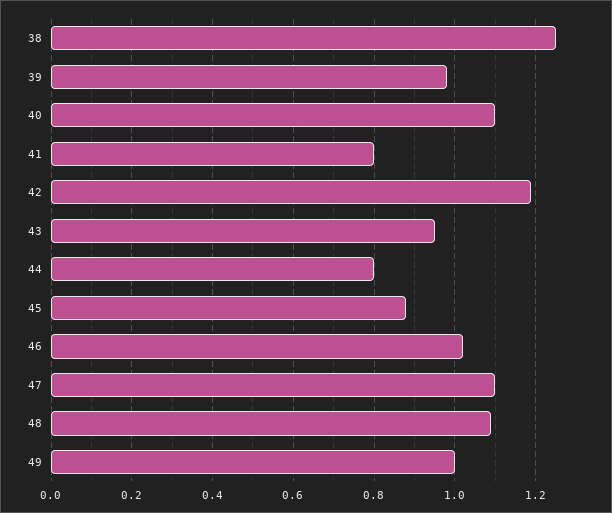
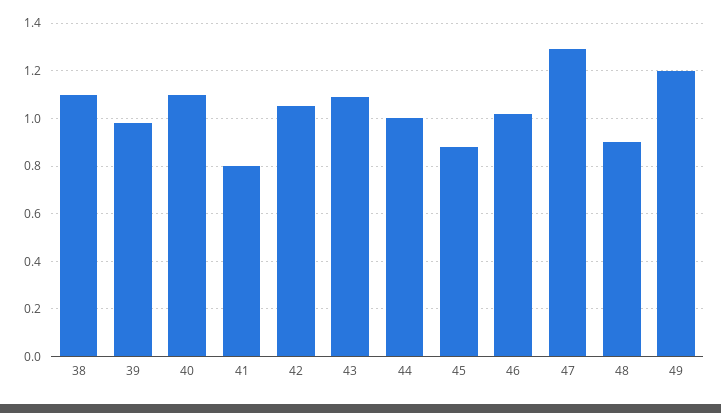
  {
-   "38": 1.25,
+   "38": 1.1,
    "39": 1,
    "40": 1.1,
    "41": 0.8,
-   "42": 1.2,
+   "42": 1.05,
-   "43": 0.95,
+   "43": 1.1,
-   "44": 0.8,
+   "44": 1,
    "45": 0.9,
    "46": 1,
-   "47": 1.1,
+   "47": 1.3,
-   "48": 1.1,
+   "48": 0.9,
-   "49": 1
+   "49": 1.2
  }

